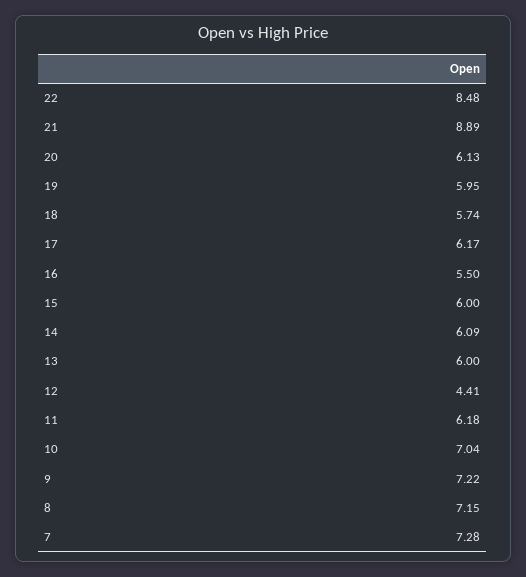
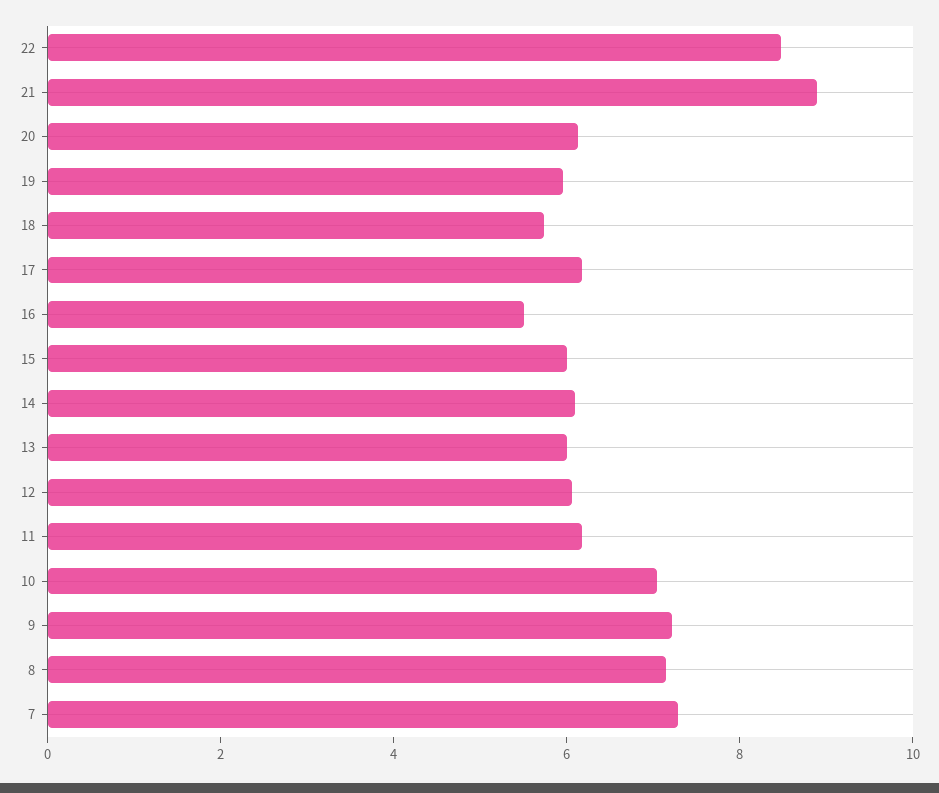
  {
    "22": 8.48,
    "21": 8.89,
    "20": 6.13,
    "19": 5.95,
    "18": 5.74,
    "17": 6.17,
    "16": 5.5,
    "15": 6,
    "14": 6.09,
    "13": 6,
-   "12": 4.41,
+   "12": 6,
    "11": 6.18,
    "10": 7.04,
    "9": 7.22,
    "8": 7.15,
    "7": 7.28
  }

